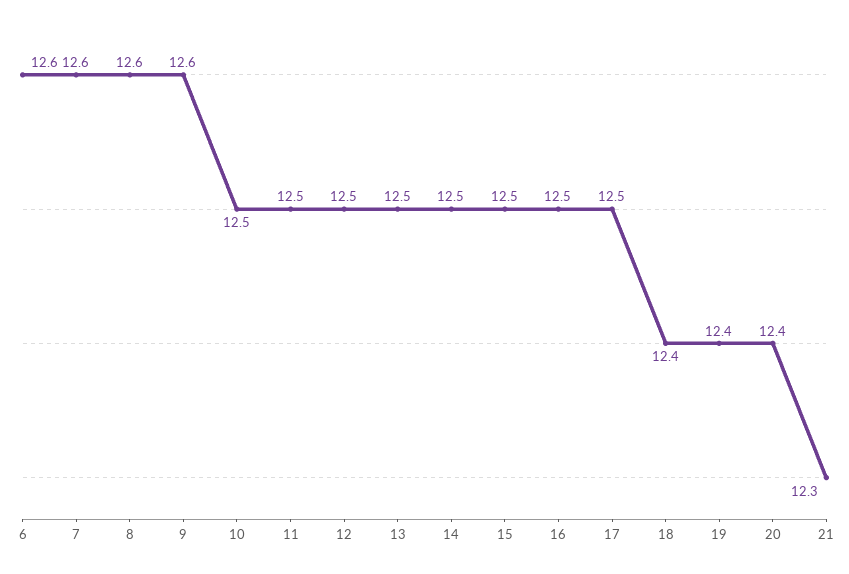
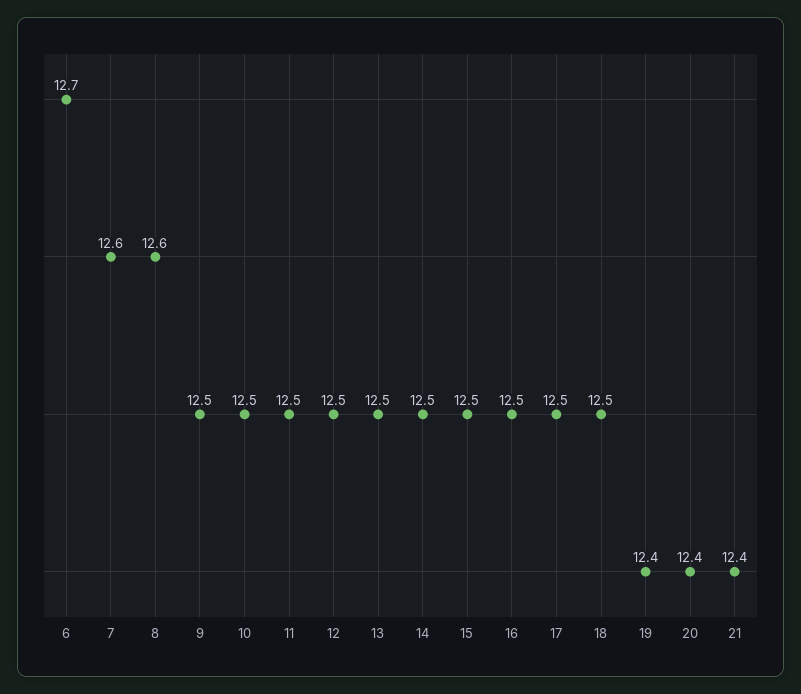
  {
-   "6": 12.6,
+   "6": 12.7,
    "7": 12.6,
    "8": 12.6,
-   "9": 12.6,
+   "9": 12.5,
    "10": 12.5,
    "11": 12.5,
    "12": 12.5,
    "13": 12.5,
    "14": 12.5,
    "15": 12.5,
    "16": 12.5,
    "17": 12.5,
-   "18": 12.4,
+   "18": 12.5,
    "19": 12.4,
    "20": 12.4,
-   "21": 12.3
+   "21": 12.4
  }

